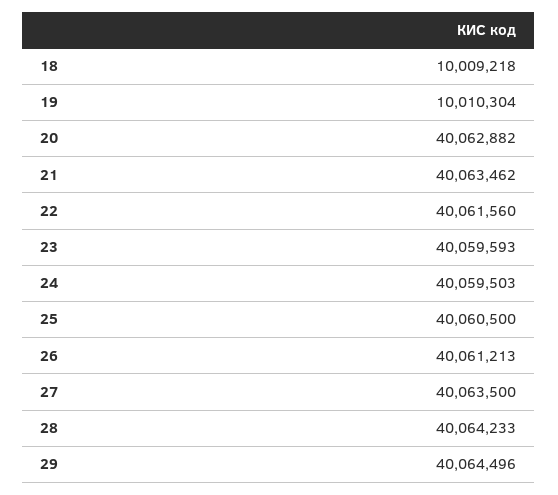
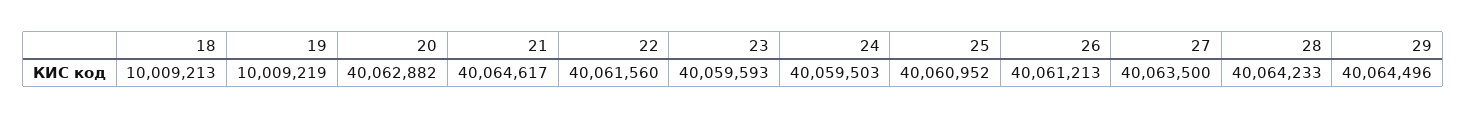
  {
-   "18": 10009218,
+   "18": 10009213,
-   "19": 10010304,
+   "19": 10009219,
    "20": 40062882,
-   "21": 40063462,
+   "21": 40064617,
    "22": 40061560,
    "23": 40059593,
    "24": 40059503,
-   "25": 40060500,
+   "25": 40060952,
    "26": 40061213,
    "27": 40063500,
    "28": 40064233,
    "29": 40064496
  }

